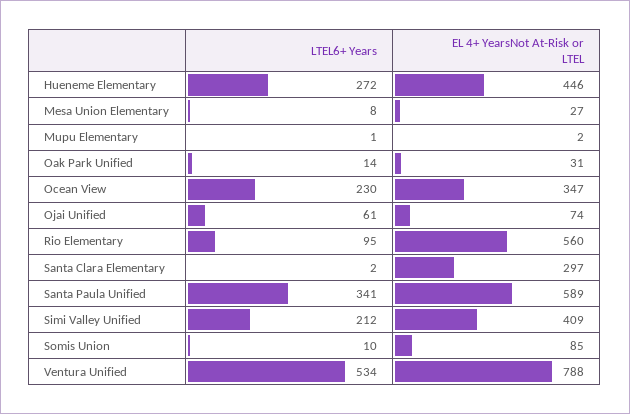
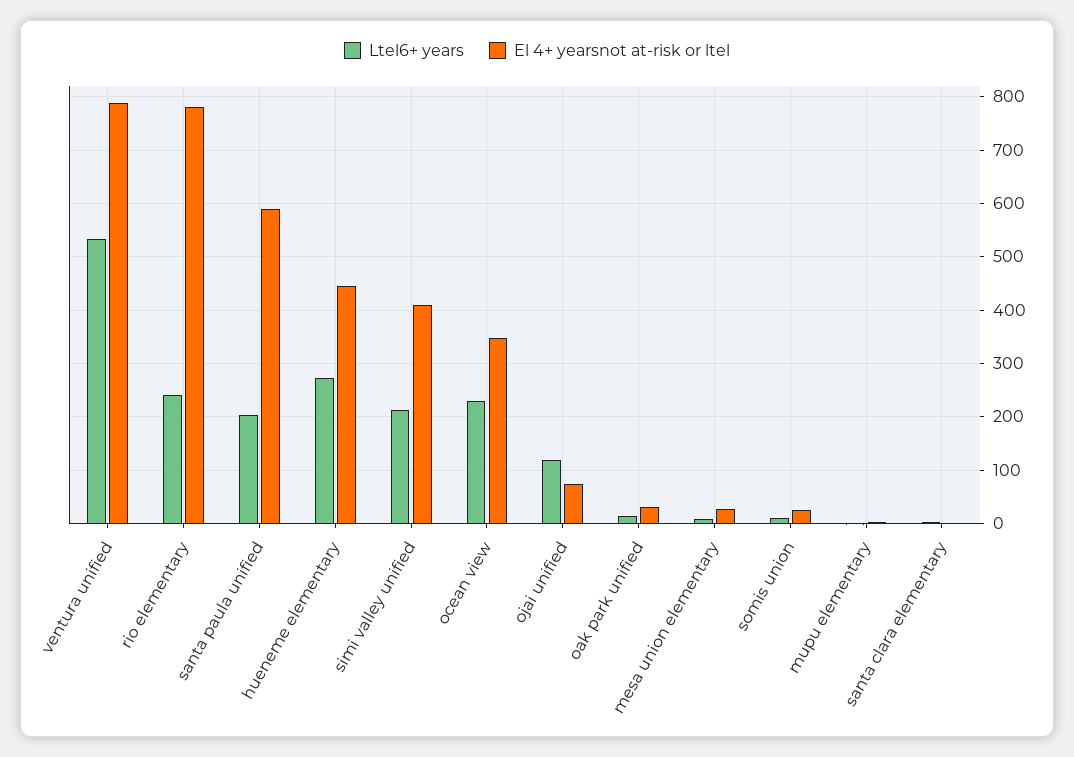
  {
    "LTEL6+ Years": {
      "Hueneme Elementary": 272,
      "Mesa Union Elementary": 8,
      "Mupu Elementary": 1,
      "Oak Park Unified": 14,
      "Ocean View": 230,
-     "Ojai Unified": 61,
+     "Ojai Unified": 120,
-     "Rio Elementary": 95,
+     "Rio Elementary": 240,
      "Santa Clara Elementary": 2,
-     "Santa Paula Unified": 341,
+     "Santa Paula Unified": 200,
      "Simi Valley Unified": 212,
      "Somis Union": 10,
      "Ventura Unified": 534
    },
    "EL 4+ YearsNot At-Risk or LTEL": {
      "Hueneme Elementary": 446,
      "Mesa Union Elementary": 27,
      "Mupu Elementary": 2,
      "Oak Park Unified": 31,
      "Ocean View": 347,
      "Ojai Unified": 74,
-     "Rio Elementary": 560,
+     "Rio Elementary": 780,
-     "Santa Clara Elementary": 297,
+     "Santa Clara Elementary": 0,
      "Santa Paula Unified": 589,
      "Simi Valley Unified": 409,
-     "Somis Union": 85,
+     "Somis Union": 20,
      "Ventura Unified": 788
    }
  }

